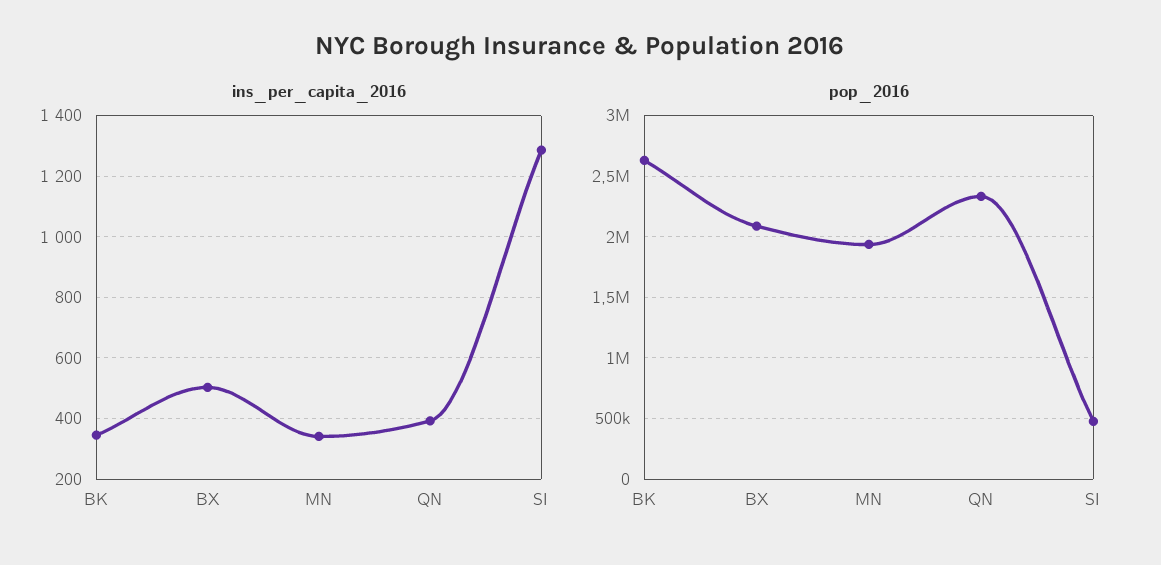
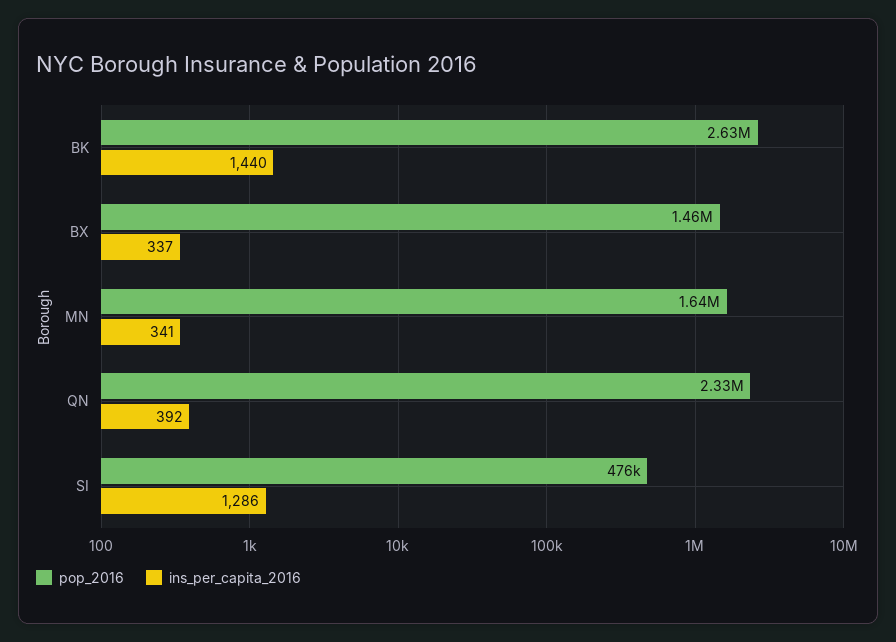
  {
    "ins_per_capita_2016": {
-     "BK": 340,
+     "BK": 1440,
-     "BX": 500,
+     "BX": 337,
      "MN": 341,
      "QN": 392,
      "SI": 1286
    },
    "pop_2016": {
      "BK": 2630000,
-     "BX": 2100000,
+     "BX": 1460000,
-     "MN": 1950000,
+     "MN": 1640000,
      "QN": 2330000,
      "SI": 476000
    }
  }

